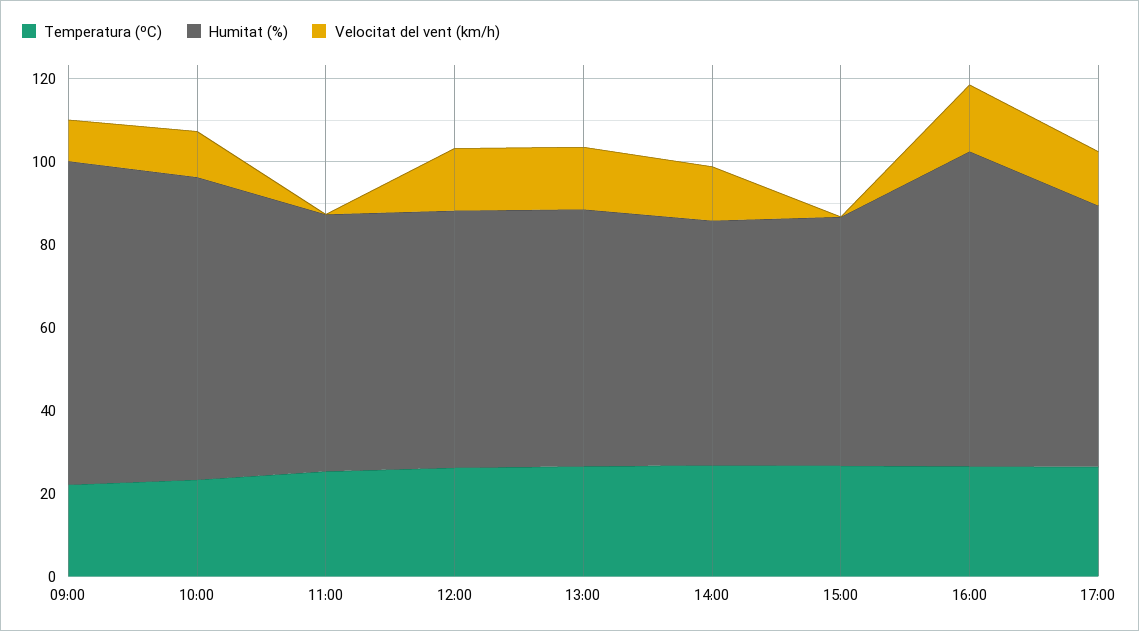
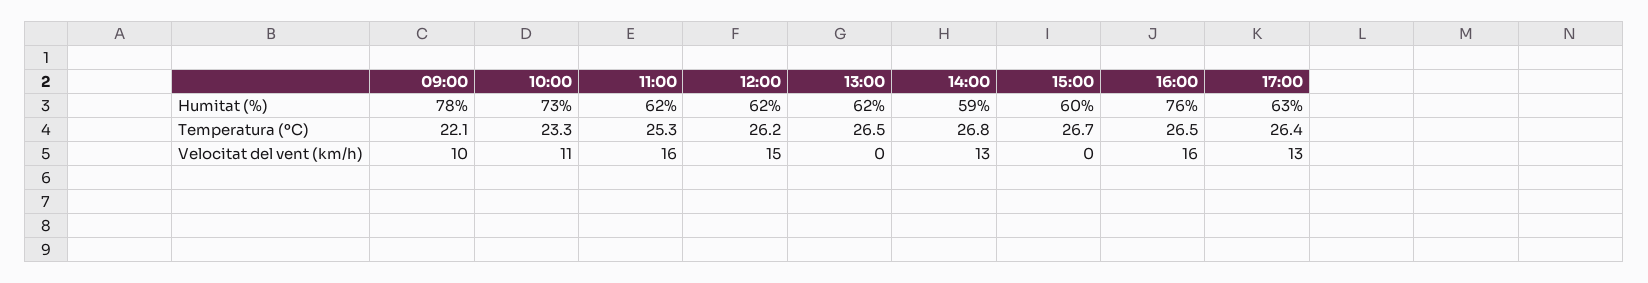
  {
    "Temperatura (ºC)": {
      "09:00": 22.1,
      "10:00": 23.3,
      "11:00": 25.3,
      "12:00": 26.2,
      "13:00": 26.5,
      "14:00": 26.8,
      "15:00": 26.7,
      "16:00": 26.5,
      "17:00": 26.4
    },
    "Humitat (%)": {
      "09:00": 78,
      "10:00": 73,
      "11:00": 62,
      "12:00": 62,
      "13:00": 62,
      "14:00": 59,
      "15:00": 60,
      "16:00": 76,
      "17:00": 63
    },
    "Velocitat del vent (km/h)": {
      "09:00": 10,
      "10:00": 11,
-     "11:00": 0,
+     "11:00": 16,
      "12:00": 15,
-     "13:00": 15,
+     "13:00": 0,
      "14:00": 13,
      "15:00": 0,
      "16:00": 16,
      "17:00": 13
    }
  }

